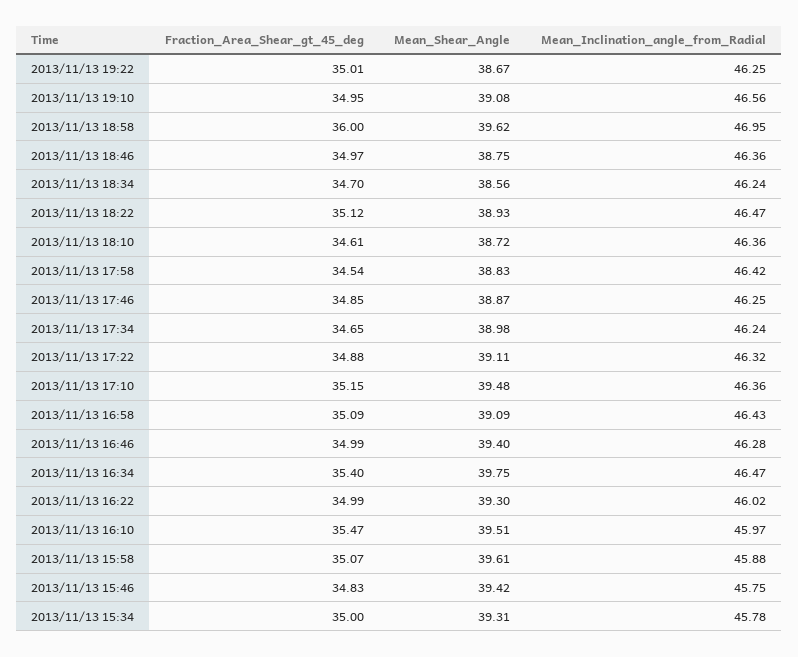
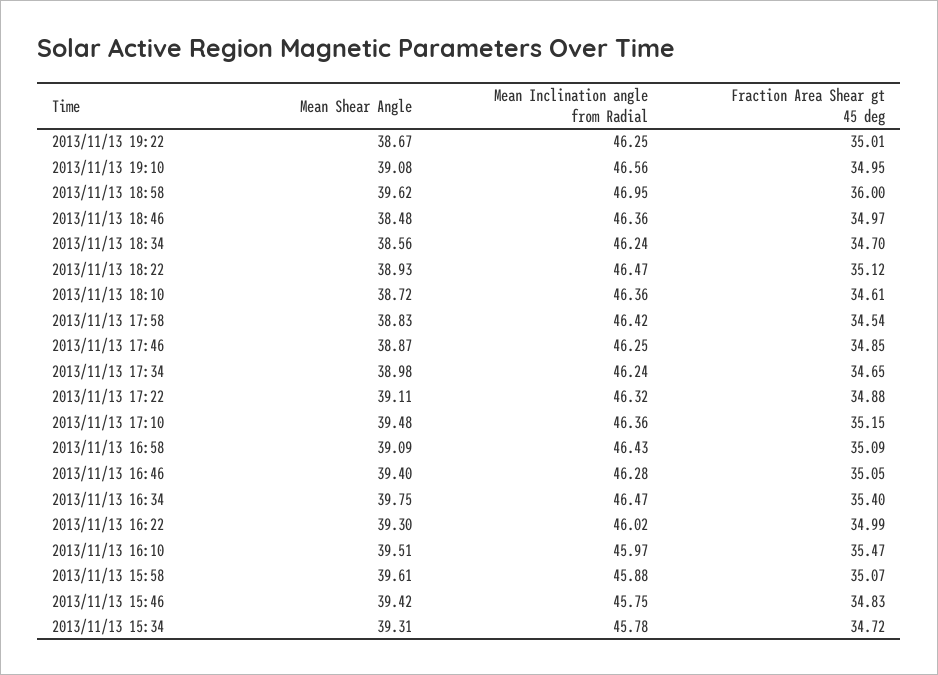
  {
    "Fraction_Area_Shear_gt_45_deg": {
      "2013/11/13 19:22": 35.01,
      "2013/11/13 19:10": 34.95,
      "2013/11/13 18:58": 36,
      "2013/11/13 18:46": 34.97,
      "2013/11/13 18:34": 34.7,
      "2013/11/13 18:22": 35.12,
      "2013/11/13 18:10": 34.61,
      "2013/11/13 17:58": 34.54,
      "2013/11/13 17:46": 34.85,
      "2013/11/13 17:34": 34.65,
      "2013/11/13 17:22": 34.88,
      "2013/11/13 17:10": 35.15,
      "2013/11/13 16:58": 35.09,
-     "2013/11/13 16:46": 34.99,
+     "2013/11/13 16:46": 35.05,
      "2013/11/13 16:34": 35.4,
      "2013/11/13 16:22": 34.99,
      "2013/11/13 16:10": 35.47,
      "2013/11/13 15:58": 35.07,
      "2013/11/13 15:46": 34.83,
-     "2013/11/13 15:34": 35
+     "2013/11/13 15:34": 34.72
    },
    "Mean_Shear_Angle": {
      "2013/11/13 19:22": 38.67,
      "2013/11/13 19:10": 39.08,
      "2013/11/13 18:58": 39.62,
-     "2013/11/13 18:46": 38.75,
+     "2013/11/13 18:46": 38.48,
      "2013/11/13 18:34": 38.56,
      "2013/11/13 18:22": 38.93,
      "2013/11/13 18:10": 38.72,
      "2013/11/13 17:58": 38.83,
      "2013/11/13 17:46": 38.87,
      "2013/11/13 17:34": 38.98,
      "2013/11/13 17:22": 39.11,
      "2013/11/13 17:10": 39.48,
      "2013/11/13 16:58": 39.09,
      "2013/11/13 16:46": 39.4,
      "2013/11/13 16:34": 39.75,
      "2013/11/13 16:22": 39.3,
      "2013/11/13 16:10": 39.51,
      "2013/11/13 15:58": 39.61,
      "2013/11/13 15:46": 39.42,
      "2013/11/13 15:34": 39.31
    },
    "Mean_Inclination_angle_from_Radial": {
      "2013/11/13 19:22": 46.25,
      "2013/11/13 19:10": 46.56,
      "2013/11/13 18:58": 46.95,
      "2013/11/13 18:46": 46.36,
      "2013/11/13 18:34": 46.24,
      "2013/11/13 18:22": 46.47,
      "2013/11/13 18:10": 46.36,
      "2013/11/13 17:58": 46.42,
      "2013/11/13 17:46": 46.25,
      "2013/11/13 17:34": 46.24,
      "2013/11/13 17:22": 46.32,
      "2013/11/13 17:10": 46.36,
      "2013/11/13 16:58": 46.43,
      "2013/11/13 16:46": 46.28,
      "2013/11/13 16:34": 46.47,
      "2013/11/13 16:22": 46.02,
      "2013/11/13 16:10": 45.97,
      "2013/11/13 15:58": 45.88,
      "2013/11/13 15:46": 45.75,
      "2013/11/13 15:34": 45.78
    }
  }

